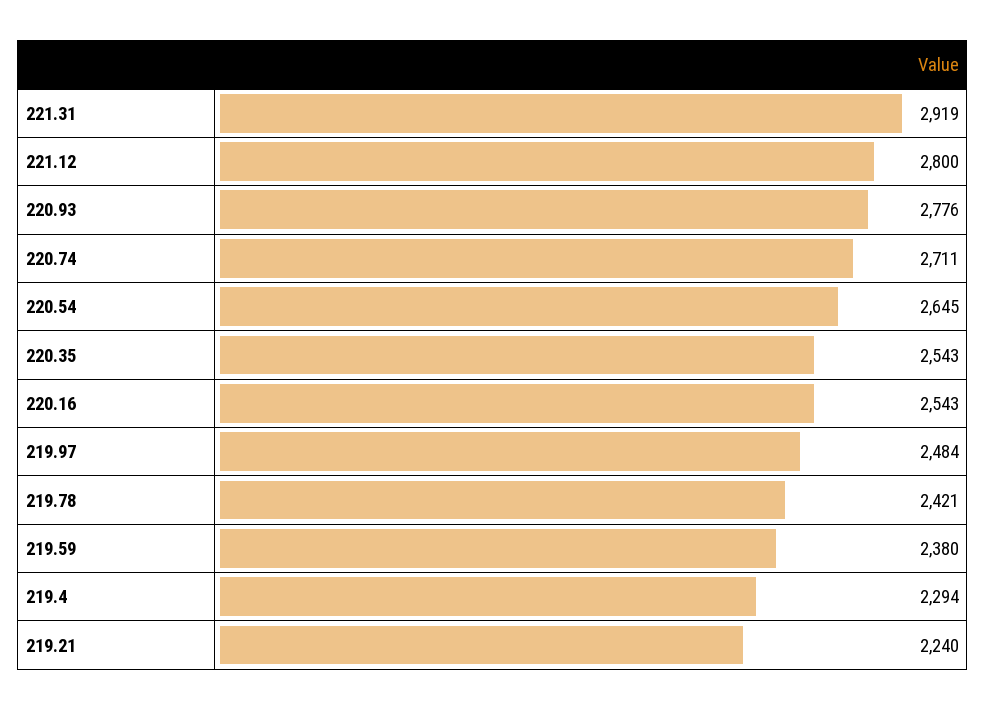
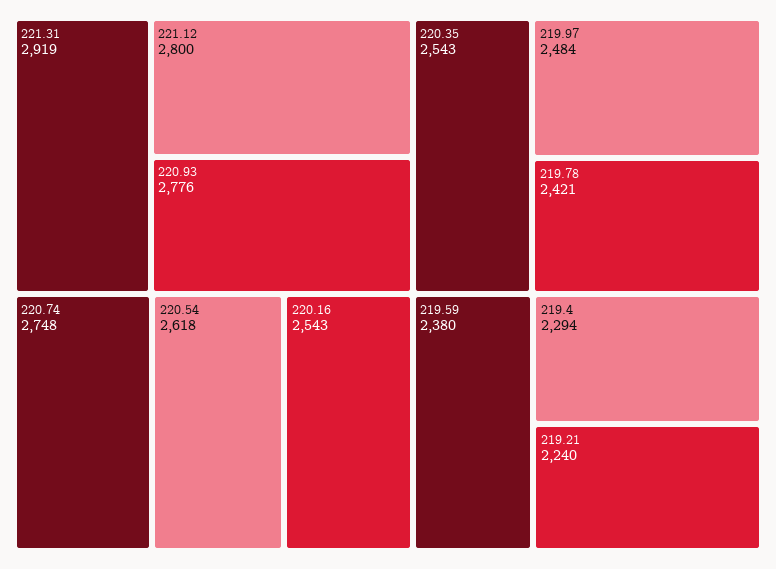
  {
    "221.31": 2919,
    "221.12": 2800,
    "220.93": 2776,
-   "220.74": 2711,
+   "220.74": 2748,
-   "220.54": 2645,
+   "220.54": 2618,
    "220.35": 2543,
    "220.16": 2543,
    "219.97": 2484,
    "219.78": 2421,
    "219.59": 2380,
    "219.4": 2294,
    "219.21": 2240
  }

